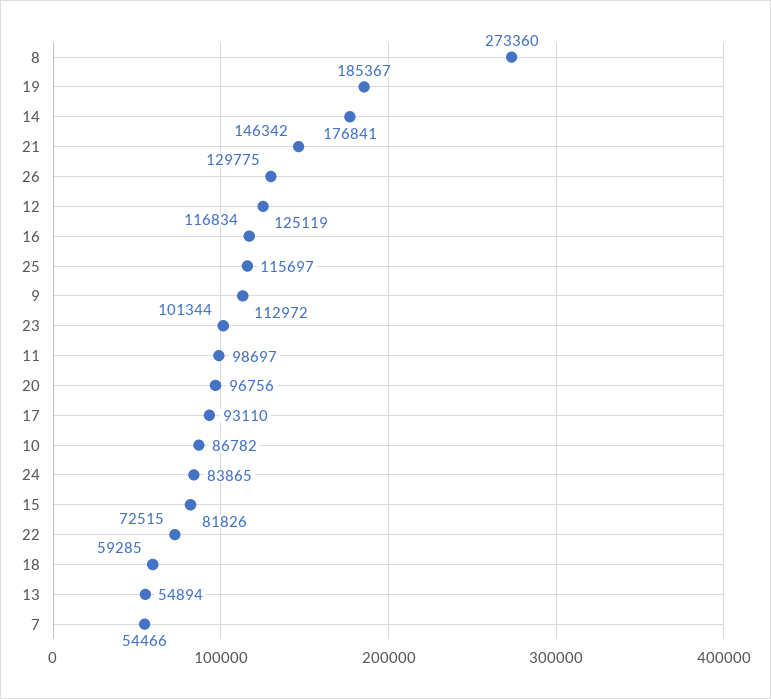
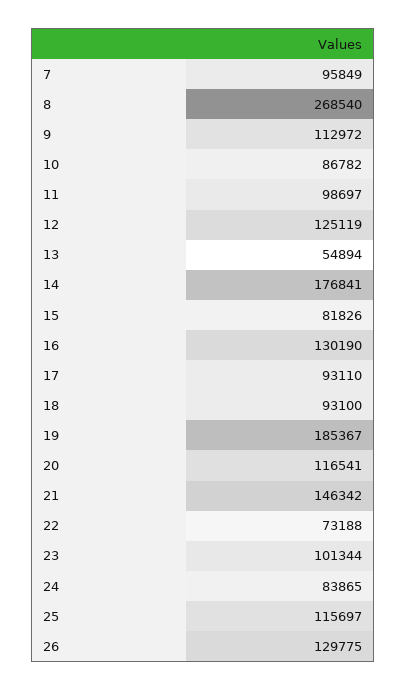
  {
-   "8": 273360,
+   "8": 268540,
    "19": 185367,
    "14": 176841,
    "21": 146342,
    "26": 129775,
    "12": 125119,
-   "16": 116834,
+   "16": 130190,
    "25": 115697,
    "9": 112972,
    "23": 101344,
    "11": 98697,
-   "20": 96756,
+   "20": 116541,
    "17": 93110,
    "10": 86782,
    "24": 83865,
    "15": 81826,
-   "22": 72515,
+   "22": 73188,
-   "18": 59285,
+   "18": 93100,
    "13": 54894,
-   "7": 54466
+   "7": 95849
  }

